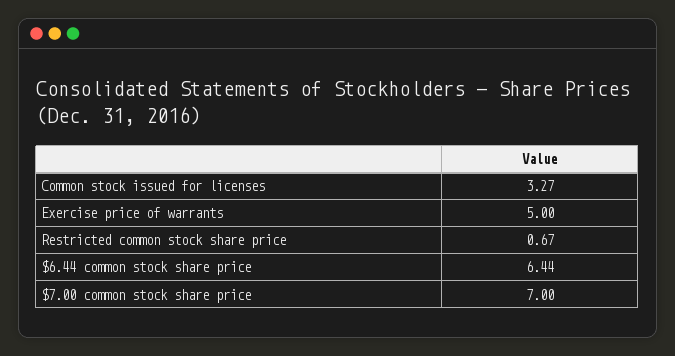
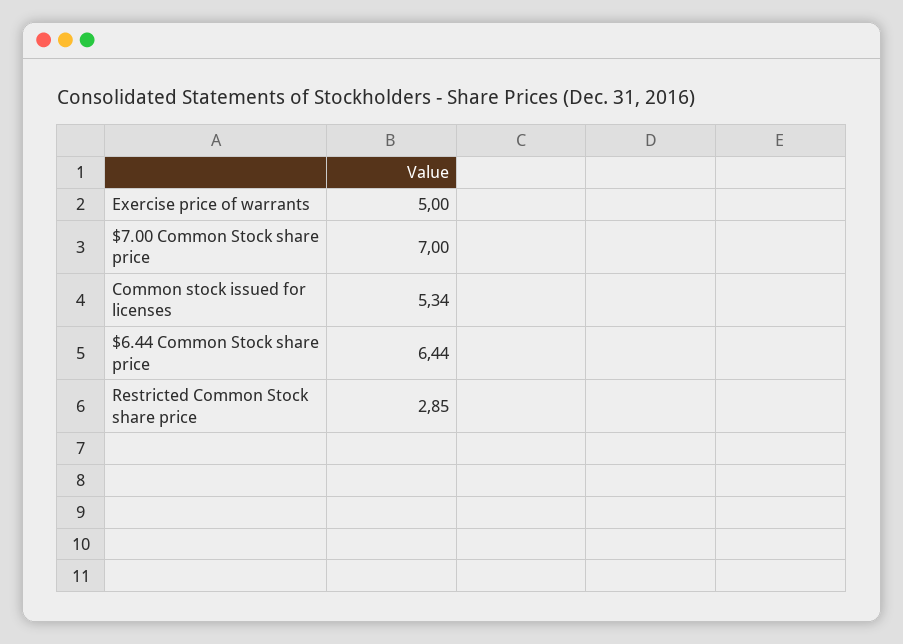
  {
-   "Common stock issued for licenses": 3.27,
+   "Common stock issued for licenses": 5.34,
    "Exercise price of warrants": 5,
-   "Restricted common stock share price": 0.67,
+   "Restricted common stock share price": 2.85,
    "$6.44 common stock share price": 6.44,
    "$7.00 common stock share price": 7
  }

